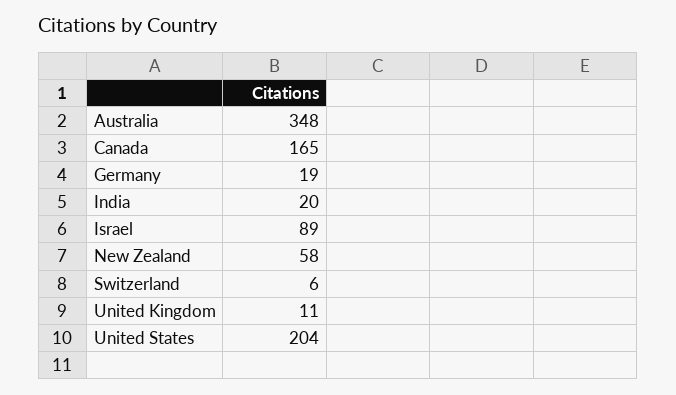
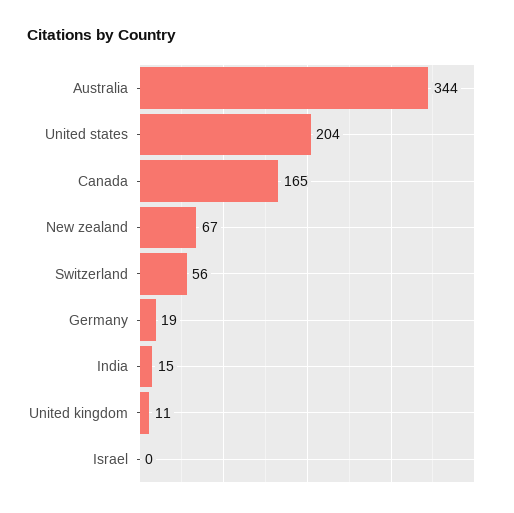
  {
-   "Australia": 348,
+   "Australia": 344,
    "Canada": 165,
    "Germany": 19,
-   "India": 20,
+   "India": 15,
-   "Israel": 89,
+   "Israel": 0,
-   "New Zealand": 58,
+   "New Zealand": 67,
-   "Switzerland": 6,
+   "Switzerland": 56,
    "United Kingdom": 11,
    "United States": 204
  }

